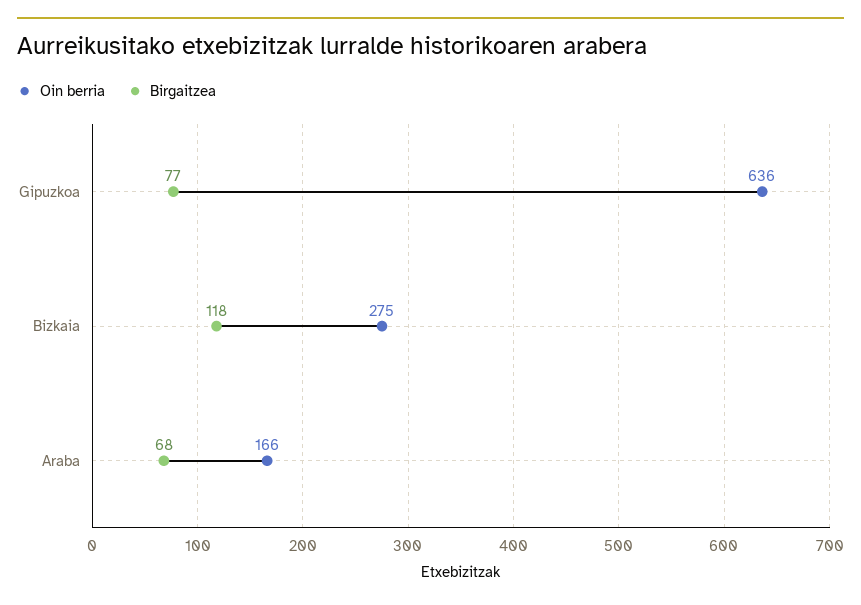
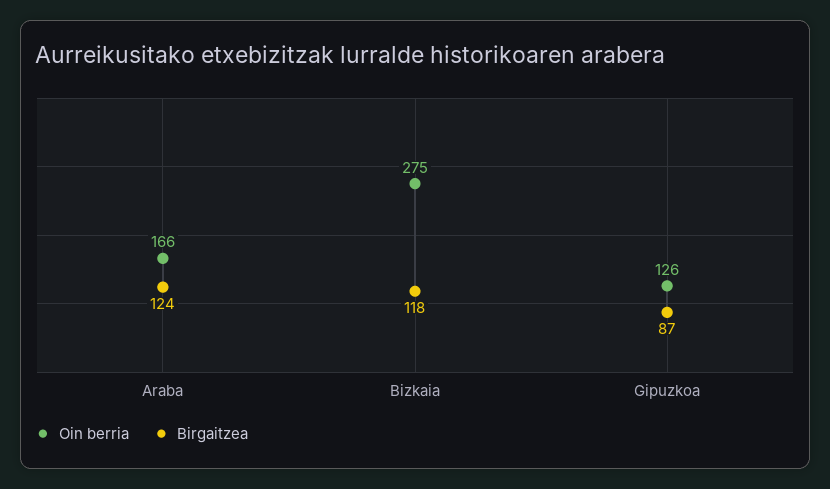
  {
    "Oin berria": {
-     "Gipuzkoa": 636,
+     "Gipuzkoa": 126,
      "Bizkaia": 275,
      "Araba": 166
    },
    "Birgaitzea": {
-     "Gipuzkoa": 77,
+     "Gipuzkoa": 87,
      "Bizkaia": 118,
-     "Araba": 68
+     "Araba": 124
    }
  }

